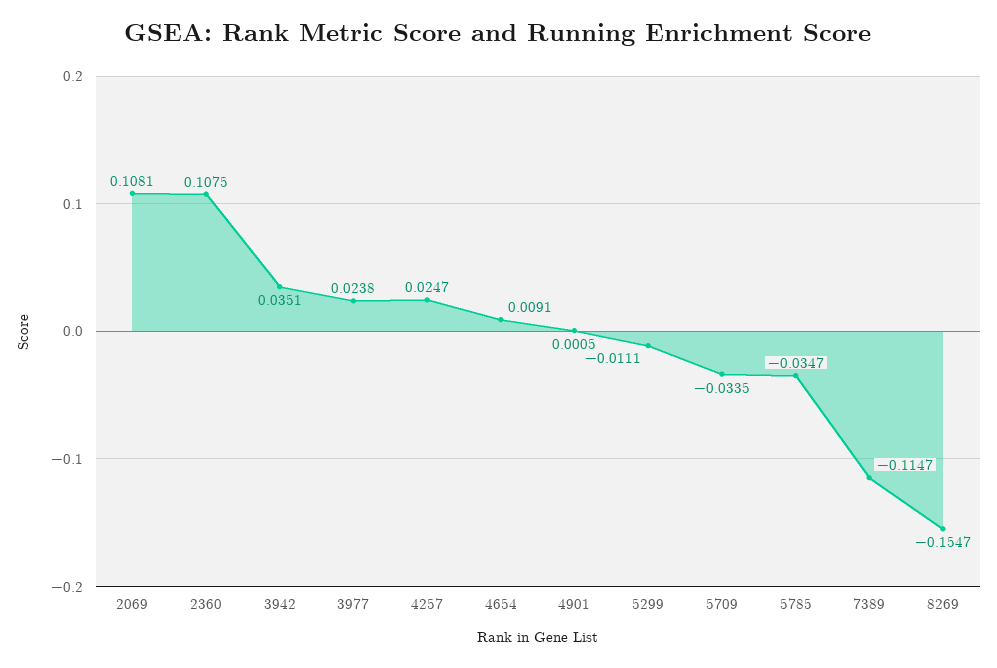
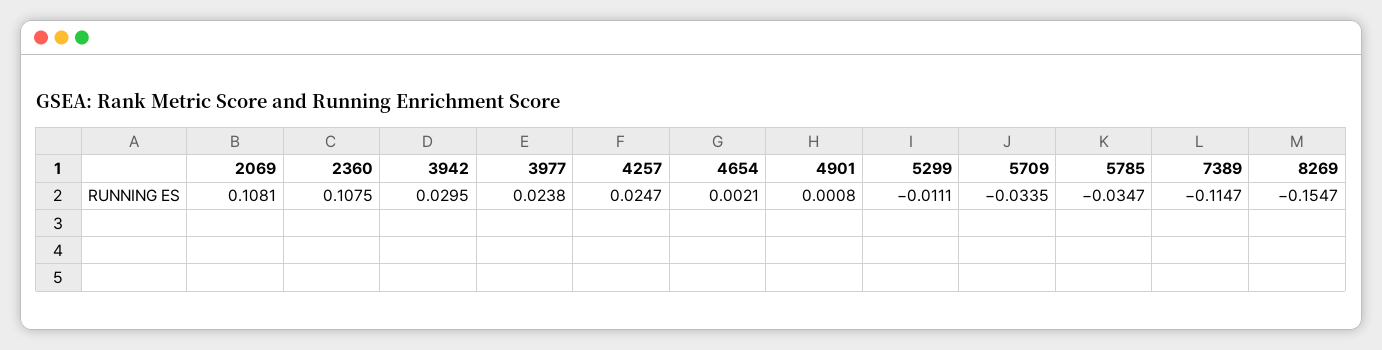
  {
    "2069": 0.1081,
    "2360": 0.1075,
-   "3942": 0.0351,
+   "3942": 0.0295,
    "3977": 0.0238,
    "4257": 0.0247,
-   "4654": 0.0091,
+   "4654": 0.0021,
-   "4901": 0.0005,
+   "4901": 0.0008,
    "5299": -0.0111,
    "5709": -0.0335,
    "5785": -0.0347,
    "7389": -0.1147,
    "8269": -0.1547
  }

